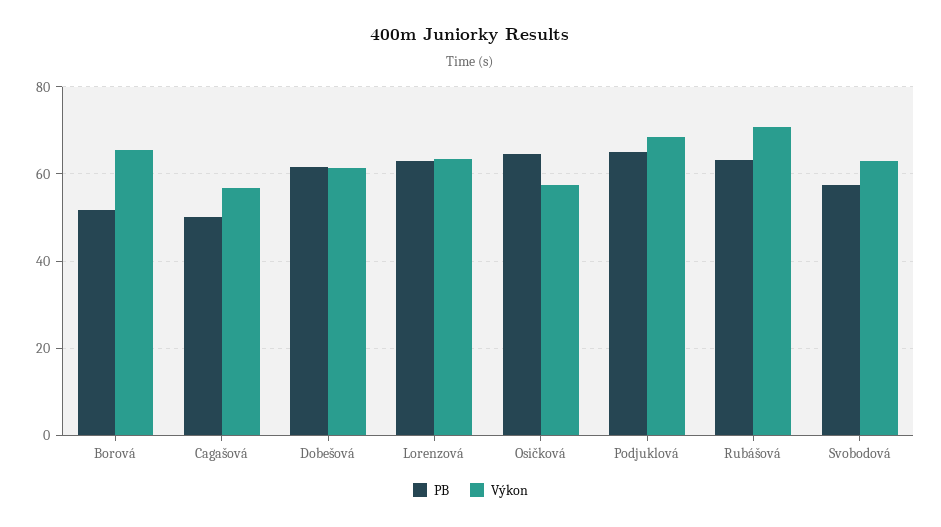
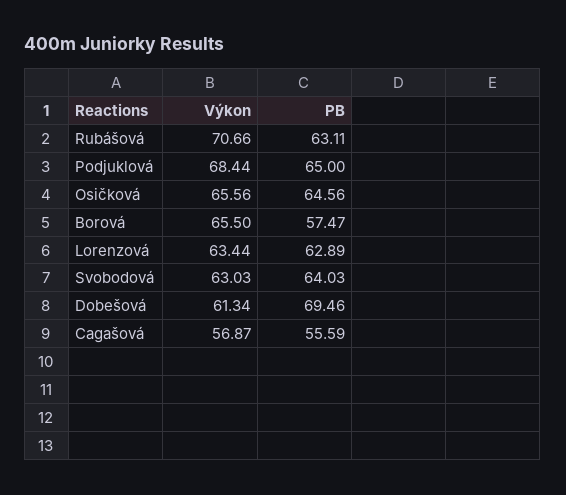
  {
    "PB": {
-     "Borová": 52,
+     "Borová": 57.47,
-     "Cagašová": 50,
+     "Cagašová": 55.59,
-     "Dobešová": 62,
+     "Dobešová": 69.46,
      "Lorenzová": 62.89,
      "Osičková": 64.56,
      "Podjuklová": 65,
      "Rubášová": 63.11,
-     "Svobodová": 58
+     "Svobodová": 64.03
    },
    "Výkon": {
      "Borová": 65.5,
      "Cagašová": 56.87,
      "Dobešová": 61.34,
      "Lorenzová": 63.44,
-     "Osičková": 58,
+     "Osičková": 65.56,
      "Podjuklová": 68.44,
      "Rubášová": 70.66,
      "Svobodová": 63.03
    }
  }

